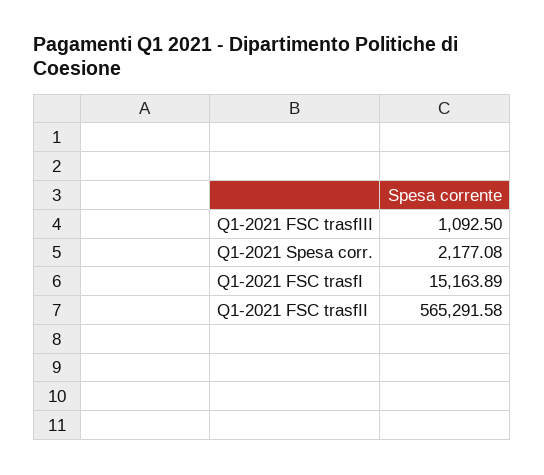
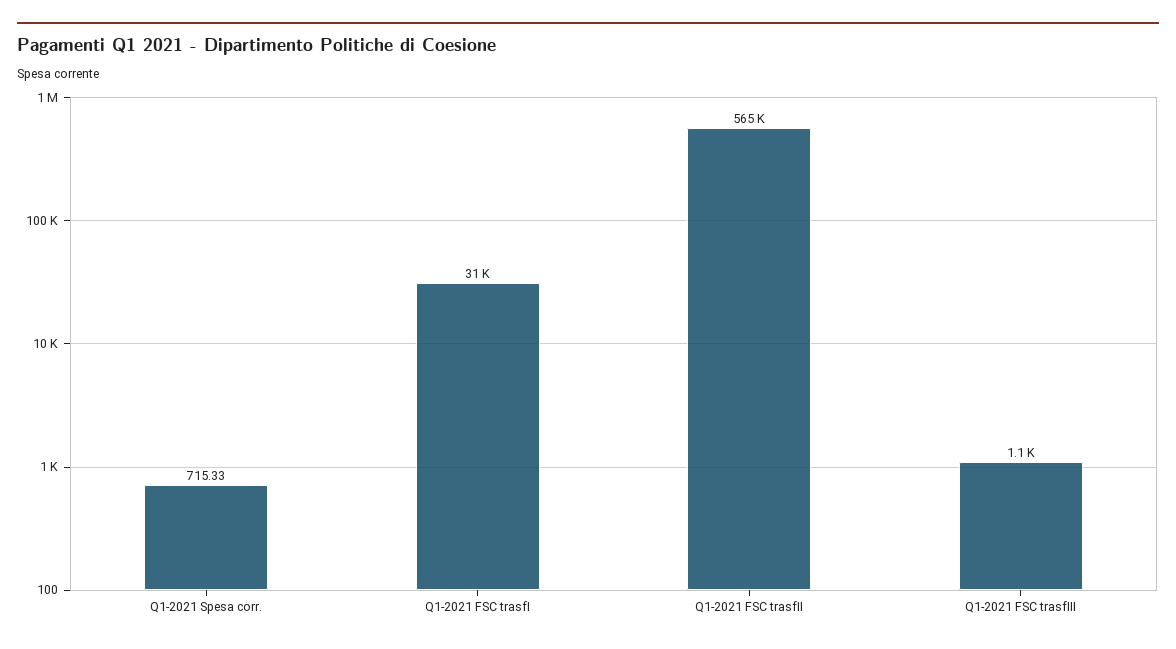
  {
    "Q1-2021 FSC trasfIII": 1092.5,
-   "Q1-2021 Spesa corr.": 2177.08,
+   "Q1-2021 Spesa corr.": 715.33,
-   "Q1-2021 FSC trasfI": 15163.89,
+   "Q1-2021 FSC trasfI": 31000,
    "Q1-2021 FSC trasfII": 565291.58
  }

